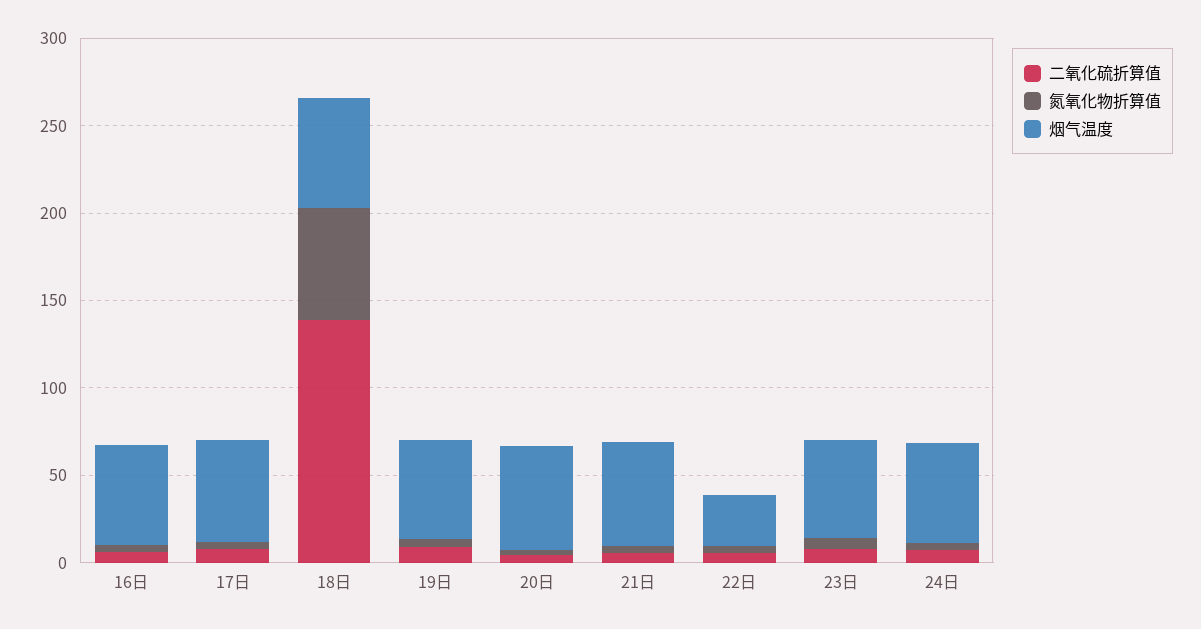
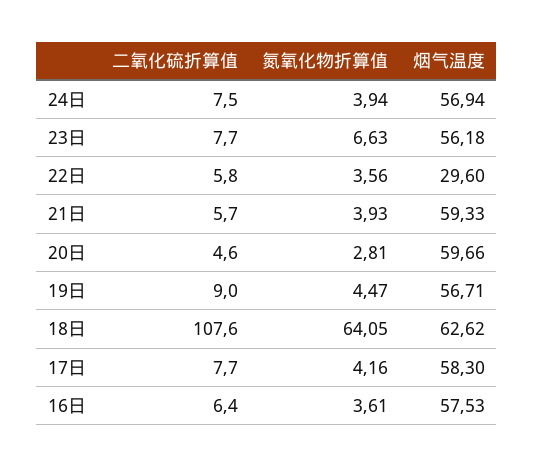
  {
    "二氧化硫折算值": {
      "16日": 6.4,
      "17日": 7.7,
-     "18日": 140,
+     "18日": 107.6,
      "19日": 9,
      "20日": 4.6,
      "21日": 5.7,
      "22日": 5.8,
      "23日": 7.7,
      "24日": 7.5
    },
    "氮氧化物折算值": {
      "16日": 3.61,
      "17日": 4.16,
      "18日": 64.05,
      "19日": 4.47,
      "20日": 2.81,
      "21日": 3.93,
      "22日": 3.56,
      "23日": 6.63,
      "24日": 3.94
    },
    "烟气温度": {
      "16日": 57.53,
      "17日": 58.3,
      "18日": 62.62,
      "19日": 56.71,
      "20日": 59.66,
      "21日": 59.33,
      "22日": 29.6,
      "23日": 56.18,
      "24日": 56.94
    }
  }

